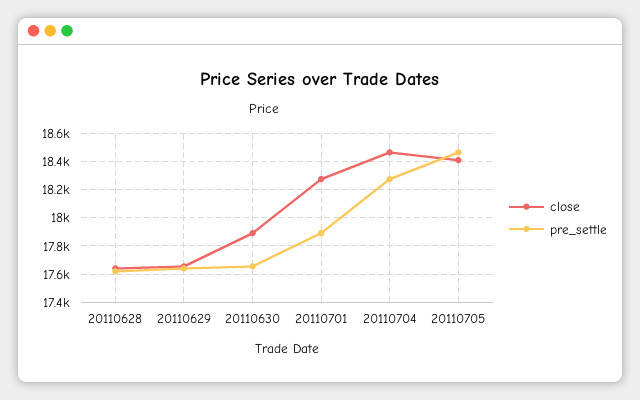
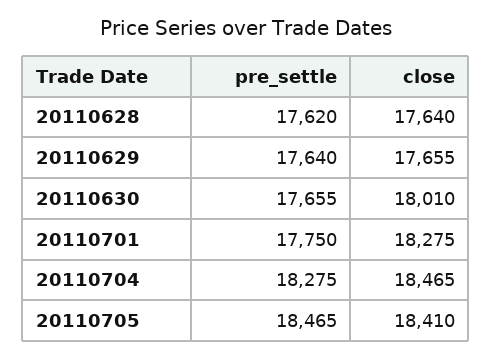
  {
    "close": {
      "20110628": 17640,
      "20110629": 17655,
-     "20110630": 17900,
+     "20110630": 18010,
      "20110701": 18275,
      "20110704": 18465,
      "20110705": 18410
    },
    "pre_settle": {
      "20110628": 17620,
      "20110629": 17640,
      "20110630": 17655,
-     "20110701": 17900,
+     "20110701": 17750,
      "20110704": 18275,
      "20110705": 18465
    }
  }

